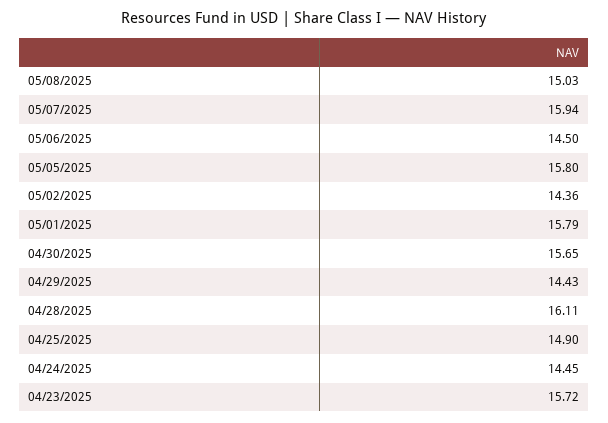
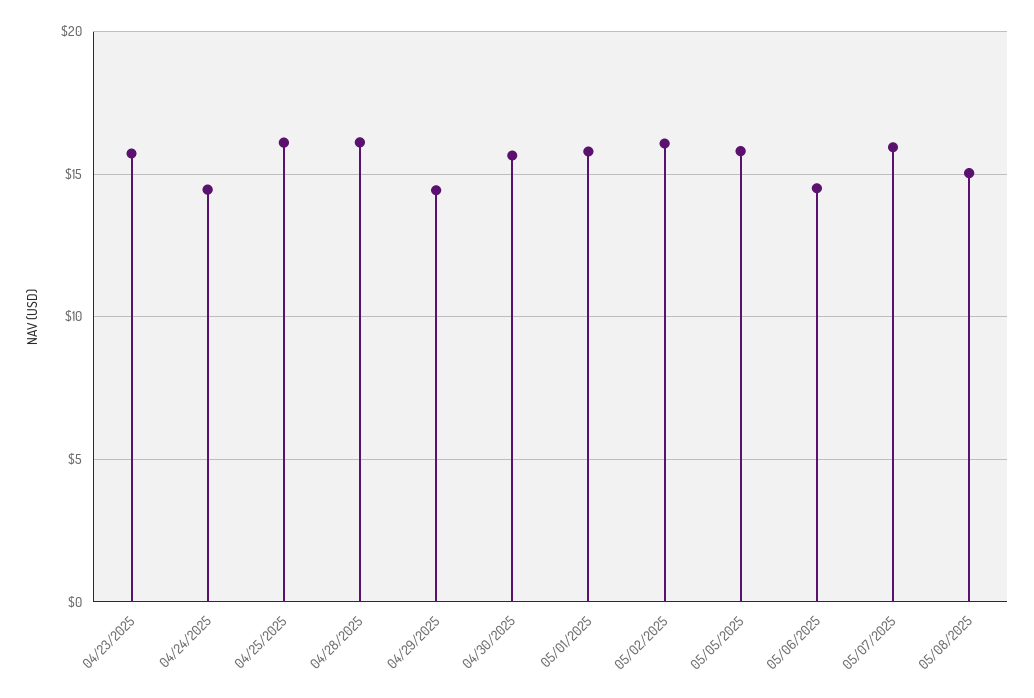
  {
    "05/08/2025": 15.03,
    "05/07/2025": 15.94,
    "05/06/2025": 14.5,
    "05/05/2025": 15.8,
-   "05/02/2025": 14.36,
+   "05/02/2025": 16,
    "05/01/2025": 15.79,
    "04/30/2025": 15.65,
    "04/29/2025": 14.43,
    "04/28/2025": 16.11,
-   "04/25/2025": 14.9,
+   "04/25/2025": 16,
    "04/24/2025": 14.45,
    "04/23/2025": 15.72
  }

